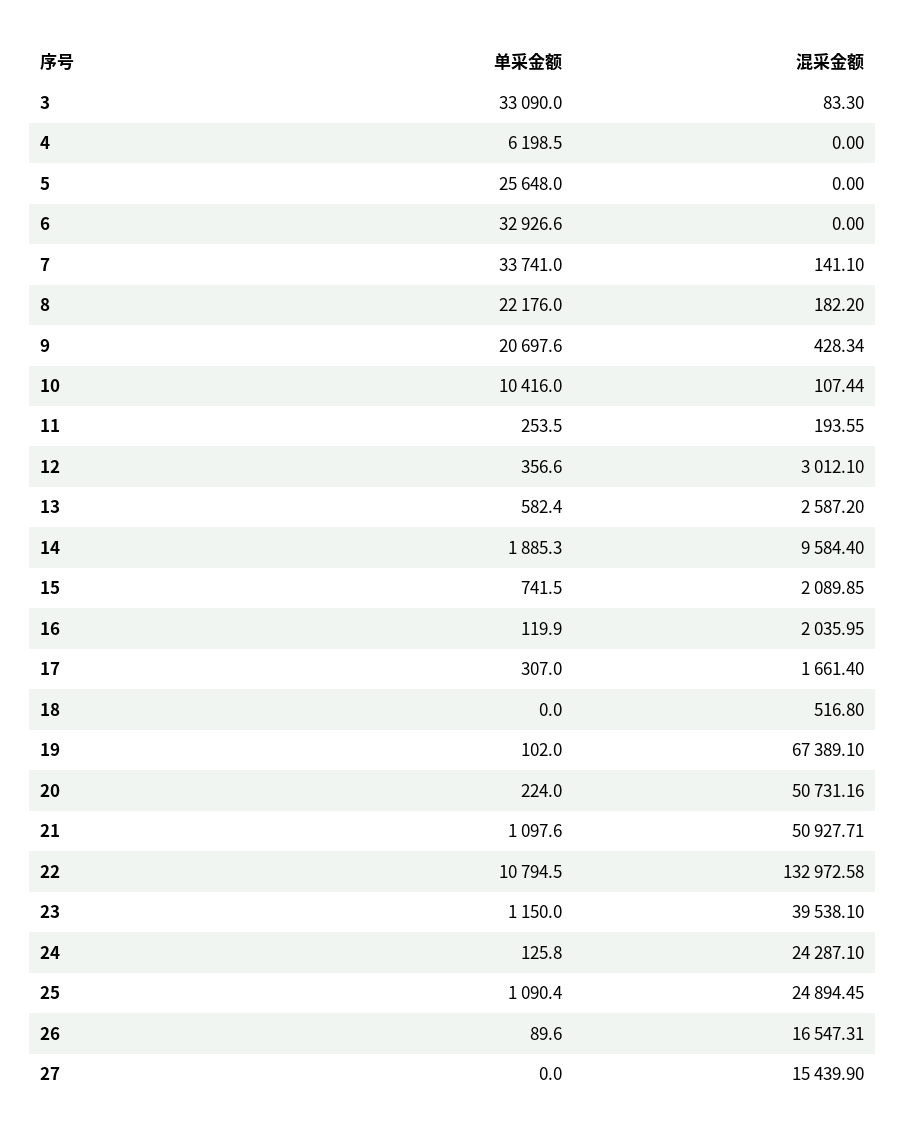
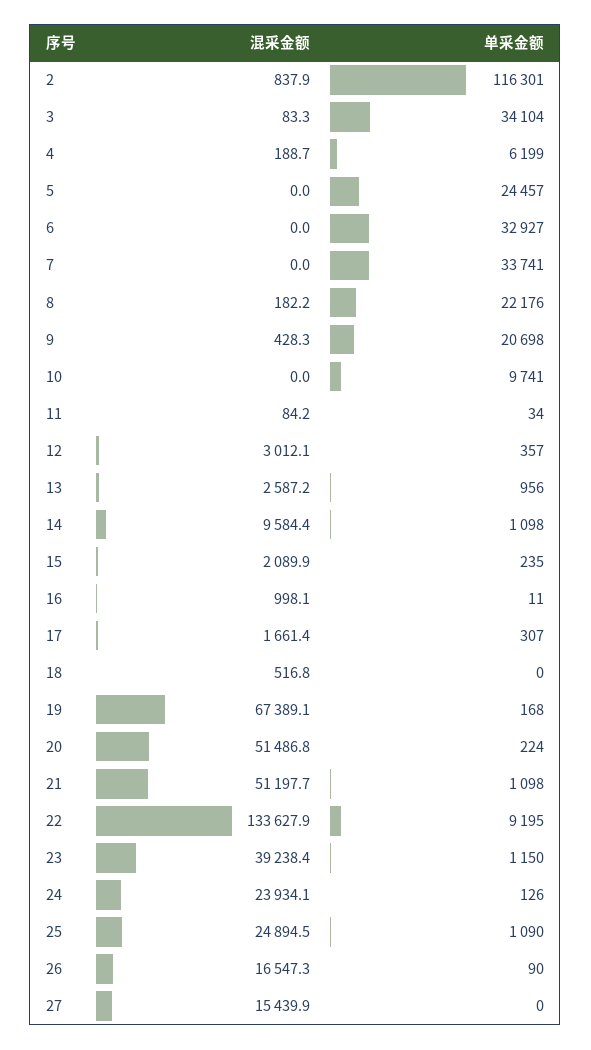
  {
    "单采金额": {
-     "3": 33090,
+     "3": 34104,
      "4": 6198.5,
-     "5": 25648,
+     "5": 24457,
      "6": 32926.6,
      "7": 33741,
      "8": 22176,
      "9": 20697.6,
-     "10": 10416,
+     "10": 9741,
-     "11": 253.5,
+     "11": 34,
      "12": 356.6,
-     "13": 582.4,
+     "13": 956,
-     "14": 1885.3,
+     "14": 1098,
-     "15": 741.5,
+     "15": 235,
-     "16": 119.9,
+     "16": 11,
      "17": 307,
      "18": 0,
-     "19": 102,
+     "19": 168,
      "20": 224,
      "21": 1097.6,
-     "22": 10794.5,
+     "22": 9195,
      "23": 1150,
      "24": 125.8,
      "25": 1090.4,
      "26": 89.6,
-     "27": 0
+     "27": 0,
+     "2": 116301
    },
    "混采金额": {
      "3": 83.3,
-     "4": 0,
+     "4": 188.7,
      "5": 0,
      "6": 0,
-     "7": 141.1,
+     "7": 0,
      "8": 182.2,
      "9": 428.34,
-     "10": 107.44,
+     "10": 0,
-     "11": 193.55,
+     "11": 84.2,
      "12": 3012.1,
      "13": 2587.2,
      "14": 9584.4,
      "15": 2089.85,
-     "16": 2035.95,
+     "16": 998.1,
      "17": 1661.4,
      "18": 516.8,
      "19": 67389.1,
-     "20": 50731.16,
+     "20": 51486.8,
-     "21": 50927.71,
+     "21": 51197.7,
-     "22": 132972.58,
+     "22": 133627.9,
-     "23": 39538.1,
+     "23": 39238.4,
-     "24": 24287.1,
+     "24": 23934.1,
      "25": 24894.45,
      "26": 16547.31,
-     "27": 15439.9
+     "27": 15439.9,
+     "2": 837.9
    }
  }

